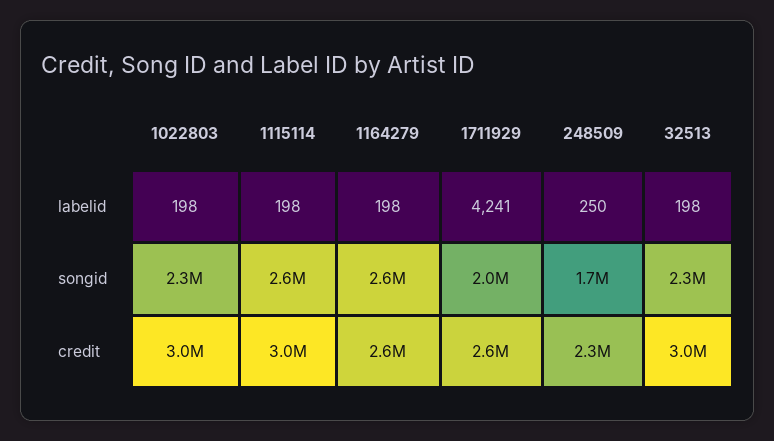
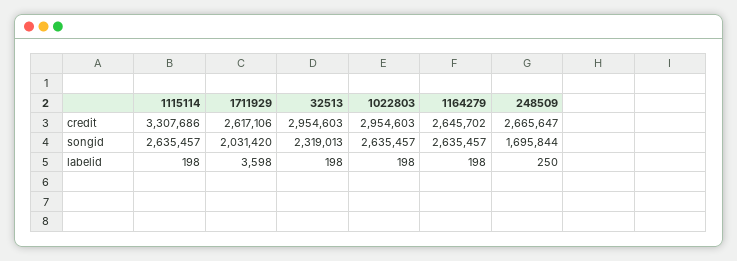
  {
    "1022803": {
      "labelid": 198,
-     "songid": 2300000,
+     "songid": 2635457,
      "credit": 2954603
    },
    "1115114": {
      "labelid": 198,
      "songid": 2635457,
-     "credit": 3000000
+     "credit": 3307686
    },
    "1164279": {
      "labelid": 198,
      "songid": 2635457,
      "credit": 2645702
    },
    "1711929": {
-     "labelid": 4241,
+     "labelid": 3598,
      "songid": 2031420,
      "credit": 2617106
    },
    "248509": {
      "labelid": 250,
      "songid": 1695844,
-     "credit": 2300000
+     "credit": 2665647
    },
    "32513": {
      "labelid": 198,
      "songid": 2319013,
      "credit": 2954603
    }
  }

